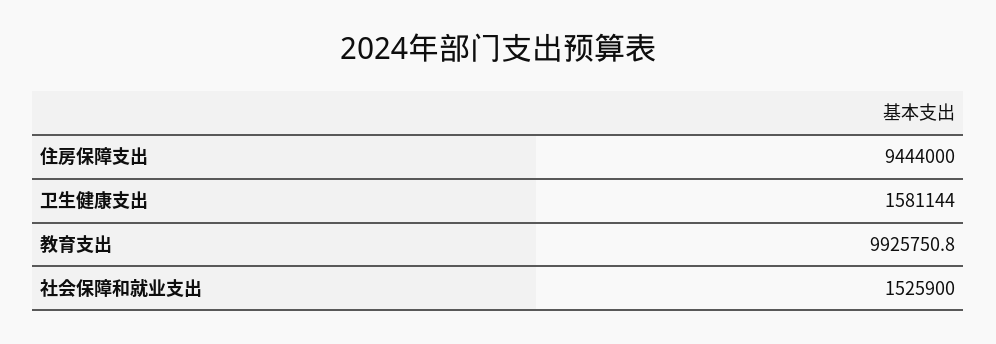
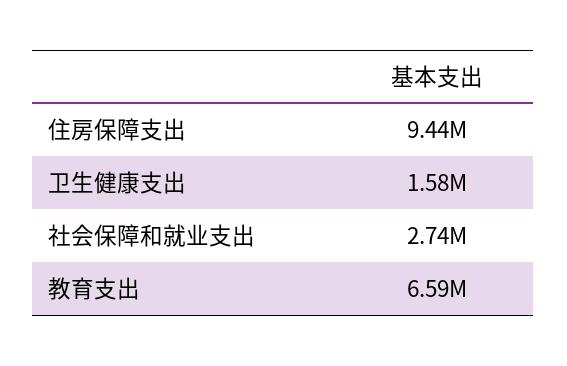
  {
    "住房保障支出": 9444000,
    "卫生健康支出": 1581144,
-   "教育支出": 9925750.8,
+   "教育支出": 6590000,
-   "社会保障和就业支出": 1525900
+   "社会保障和就业支出": 2740000
  }

